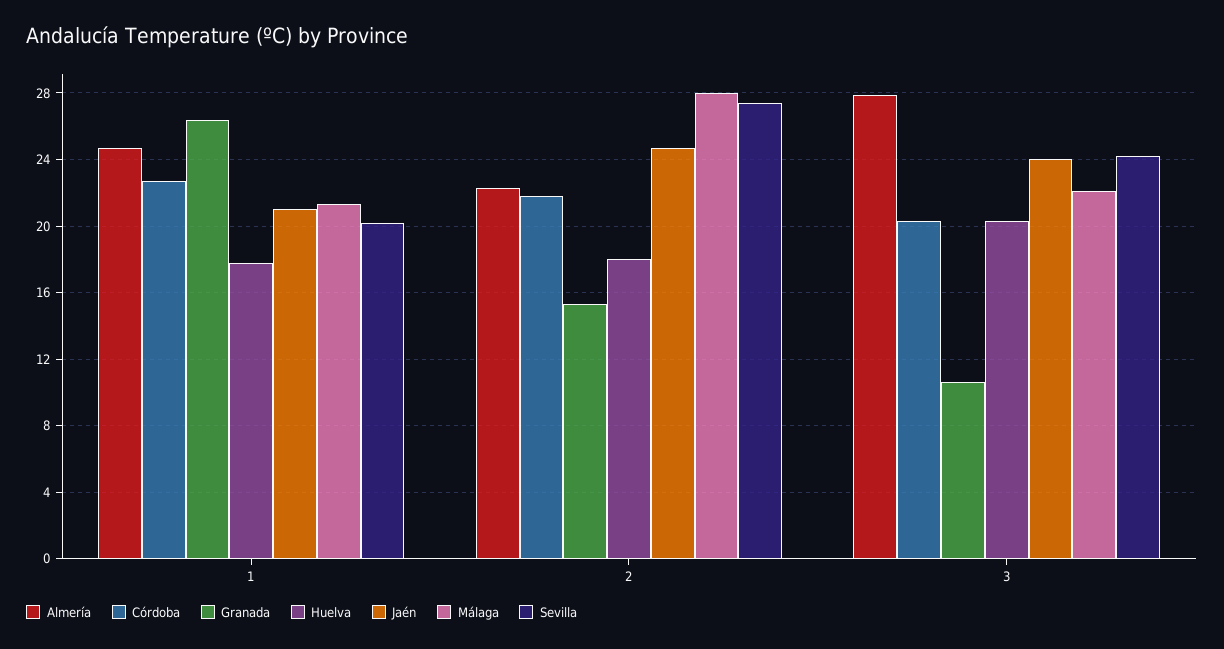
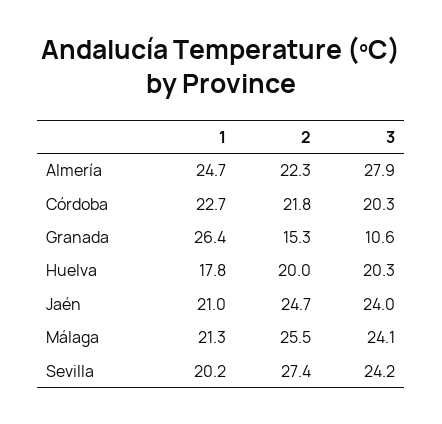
  {
    "Almería": {
      "1": 24.7,
      "2": 22.3,
      "3": 27.9
    },
    "Córdoba": {
      "1": 22.7,
      "2": 21.8,
      "3": 20.3
    },
    "Granada": {
      "1": 26.4,
      "2": 15.3,
      "3": 10.6
    },
    "Huelva": {
      "1": 17.8,
-     "2": 18,
+     "2": 20,
      "3": 20.3
    },
    "Jaén": {
      "1": 21,
      "2": 24.7,
      "3": 24
    },
    "Málaga": {
      "1": 21.3,
-     "2": 28,
+     "2": 25.5,
-     "3": 22
+     "3": 24.1
    },
    "Sevilla": {
      "1": 20.2,
      "2": 27.4,
      "3": 24.2
    }
  }

